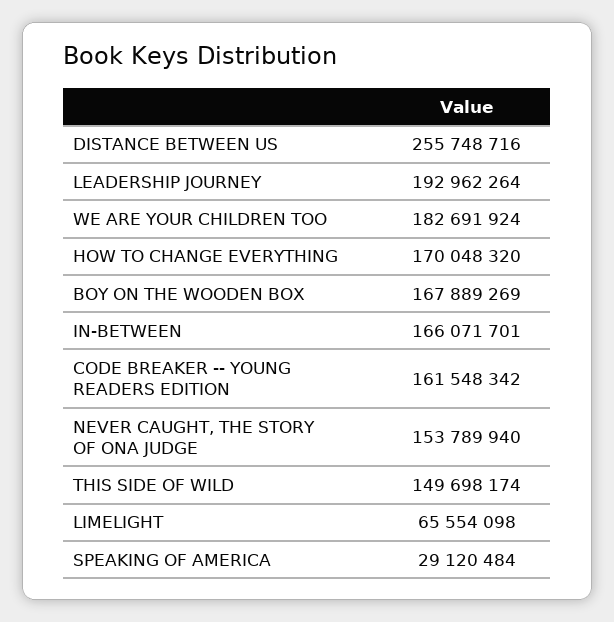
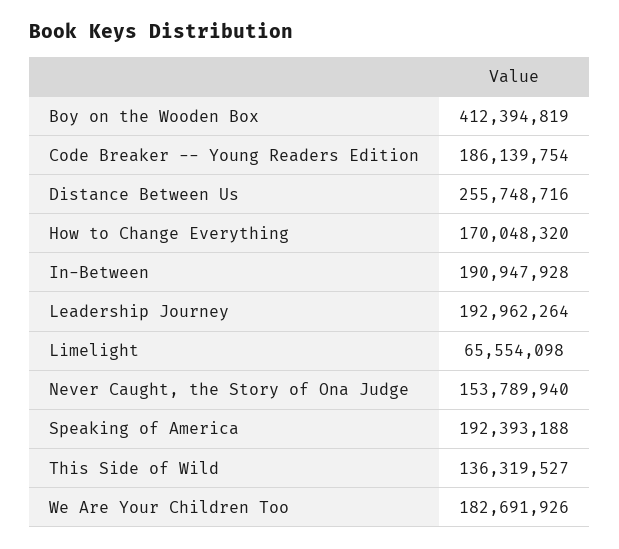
  {
    "DISTANCE BETWEEN US": 255748716,
    "LEADERSHIP JOURNEY": 192962264,
-   "WE ARE YOUR CHILDREN TOO": 182691924,
+   "WE ARE YOUR CHILDREN TOO": 182691926,
    "HOW TO CHANGE EVERYTHING": 170048320,
-   "BOY ON THE WOODEN BOX": 167889269,
+   "BOY ON THE WOODEN BOX": 412394819,
-   "IN-BETWEEN": 166071701,
+   "IN-BETWEEN": 190947928,
-   "CODE BREAKER -- YOUNG READERS EDITION": 161548342,
+   "CODE BREAKER -- YOUNG READERS EDITION": 186139754,
    "NEVER CAUGHT, THE STORY OF ONA JUDGE": 153789940,
-   "THIS SIDE OF WILD": 149698174,
+   "THIS SIDE OF WILD": 136319527,
    "LIMELIGHT": 65554098,
-   "SPEAKING OF AMERICA": 29120484
+   "SPEAKING OF AMERICA": 192393188
  }

